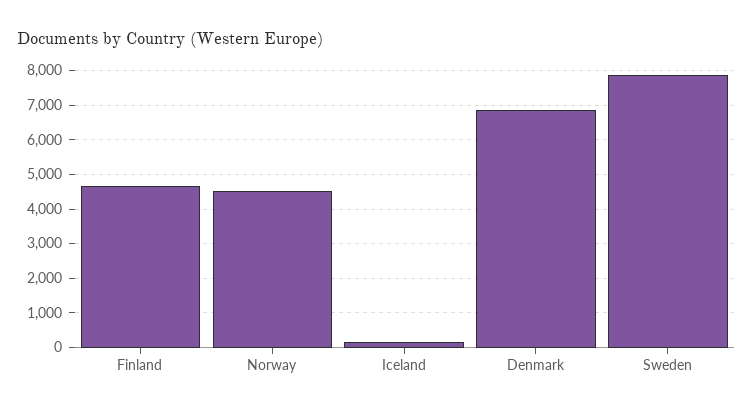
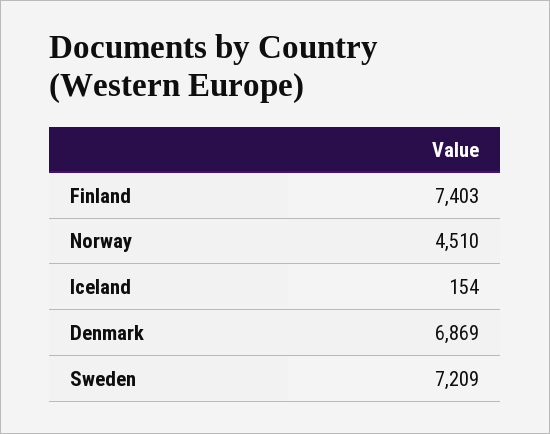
  {
-   "Finland": 4600,
+   "Finland": 7403,
    "Norway": 4510,
    "Iceland": 154,
    "Denmark": 6869,
-   "Sweden": 7800
+   "Sweden": 7209
  }

